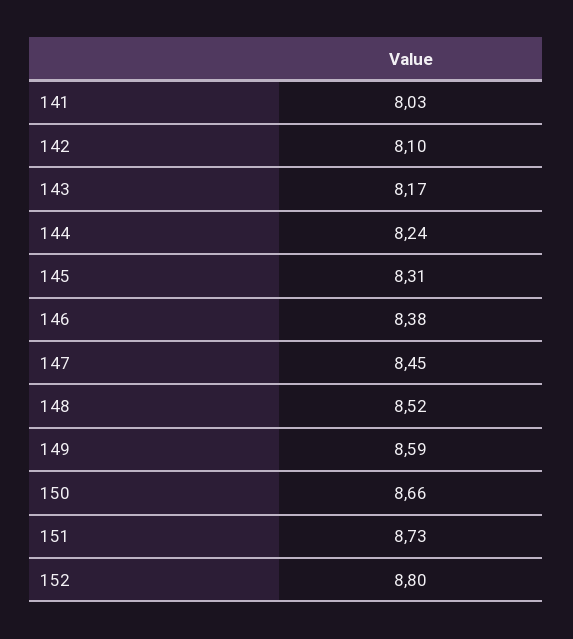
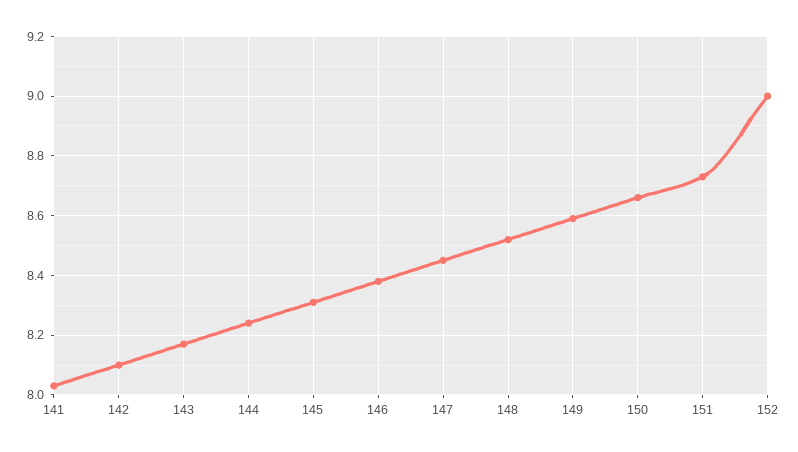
  {
    "141": 8.03,
    "142": 8.1,
    "143": 8.17,
    "144": 8.24,
    "145": 8.31,
    "146": 8.38,
    "147": 8.45,
    "148": 8.52,
    "149": 8.59,
    "150": 8.66,
    "151": 8.73,
-   "152": 8.8
+   "152": 9
  }

